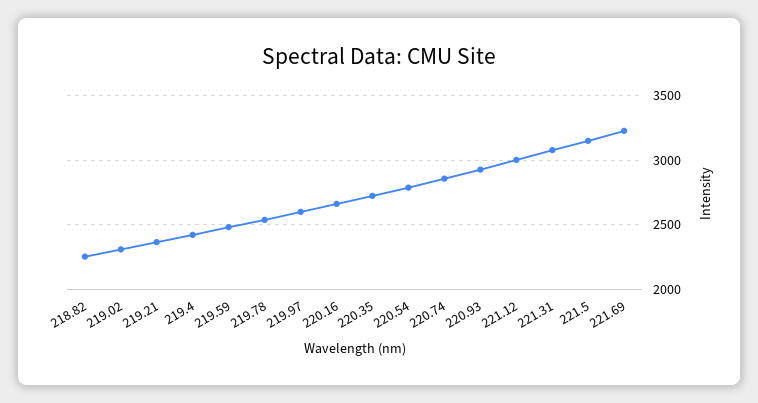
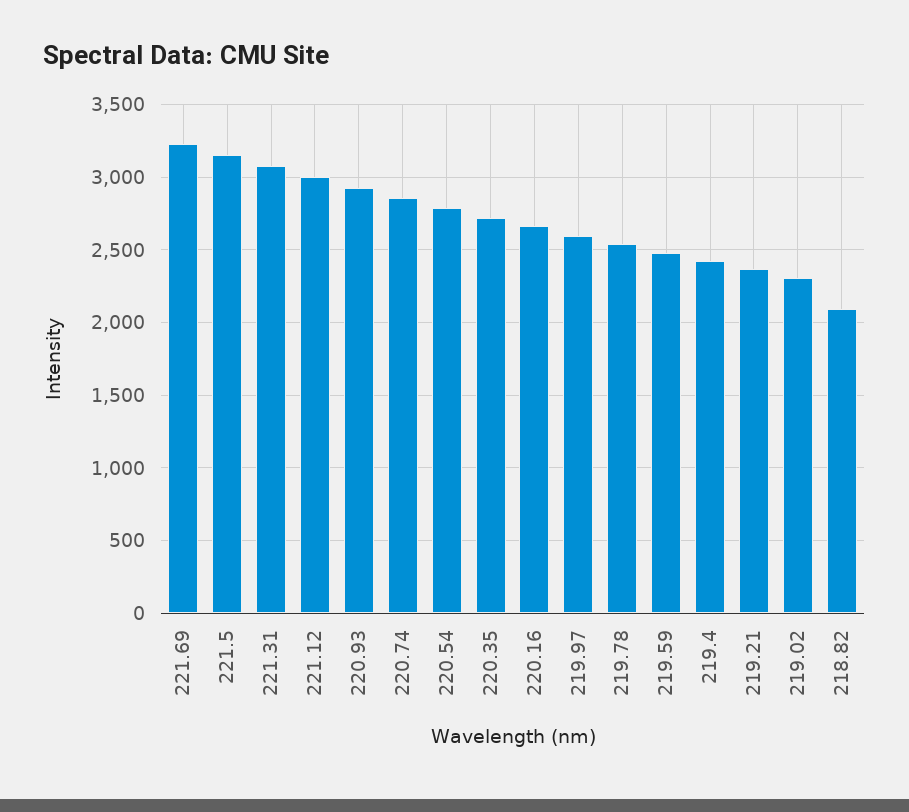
  {
-   "218.82": 2250,
+   "218.82": 2100,
    "219.02": 2300,
    "219.21": 2350,
    "219.4": 2400,
    "219.59": 2500,
    "219.78": 2550,
    "219.97": 2600,
    "220.16": 2650,
    "220.35": 2700,
    "220.54": 2800,
    "220.74": 2850,
    "220.93": 2950,
    "221.12": 3000,
    "221.31": 3100,
    "221.5": 3150,
    "221.69": 3250
  }

